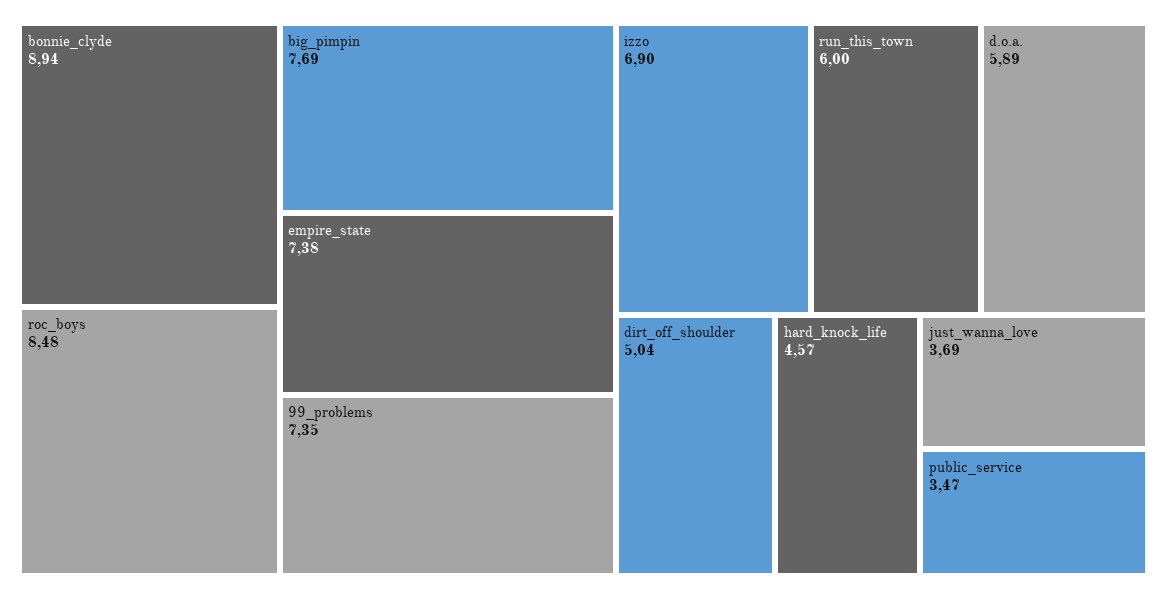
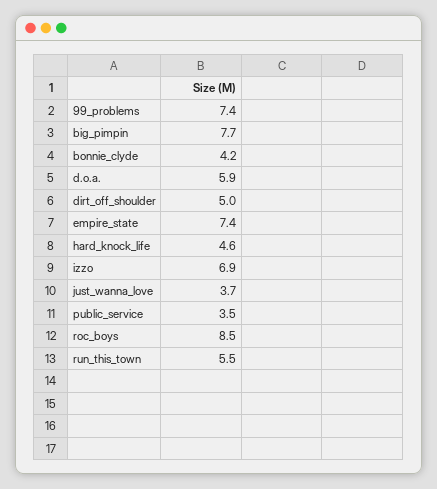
  {
-   "bonnie_clyde": 8.94,
+   "bonnie_clyde": 4.2,
    "roc_boys": 8.48,
    "big_pimpin": 7.69,
    "empire_state": 7.38,
    "99_problems": 7.35,
    "izzo": 6.9,
-   "run_this_town": 6,
+   "run_this_town": 5.5,
    "d.o.a.": 5.89,
    "dirt_off_shoulder": 5.04,
    "hard_knock_life": 4.57,
    "just_wanna_love": 3.69,
    "public_service": 3.47
  }

